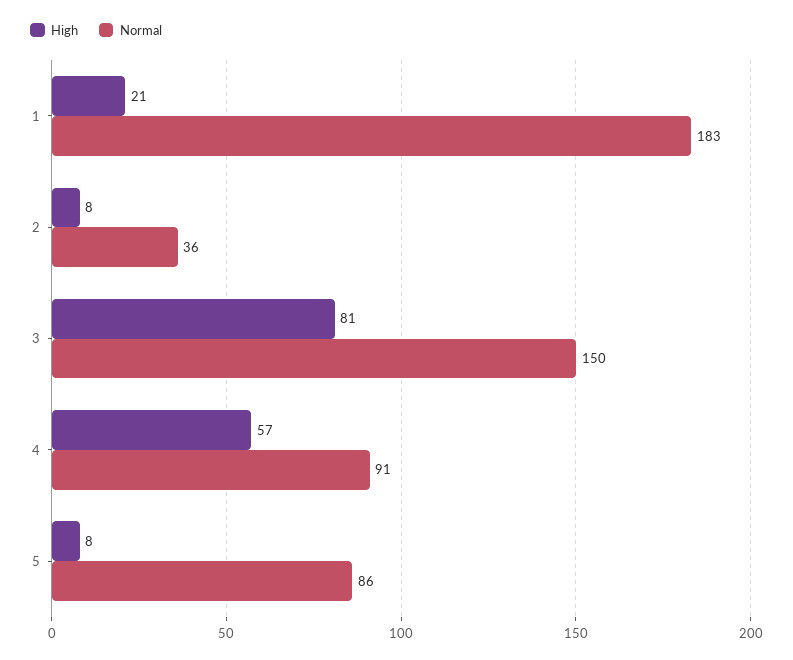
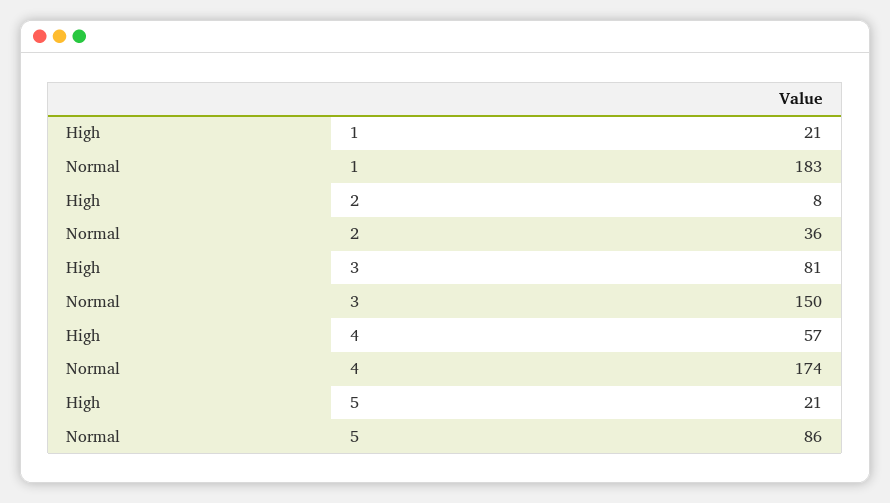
  {
    "High": {
      "1": 21,
      "2": 8,
      "3": 81,
      "4": 57,
-     "5": 8
+     "5": 21
    },
    "Normal": {
      "1": 183,
      "2": 36,
      "3": 150,
-     "4": 91,
+     "4": 174,
      "5": 86
    }
  }

